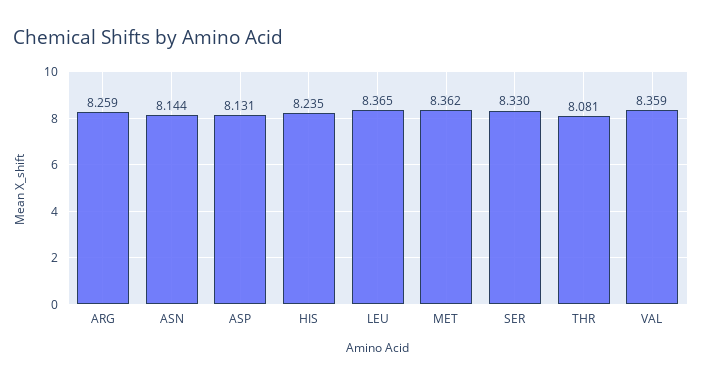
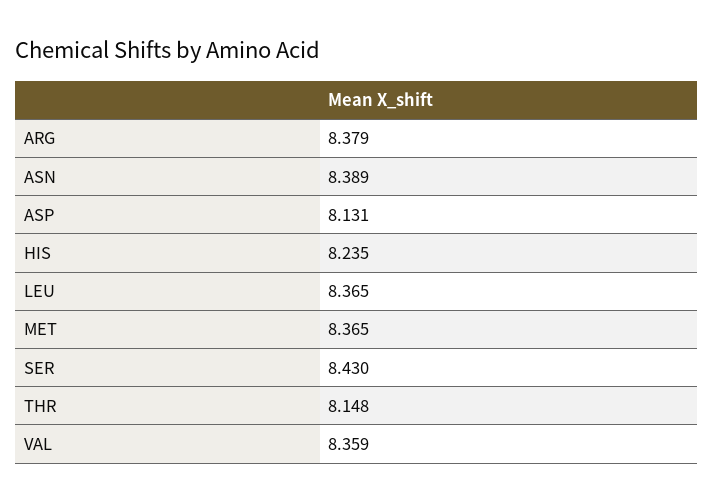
  {
-   "ARG": 8.259,
+   "ARG": 8.379,
-   "ASN": 8.144,
+   "ASN": 8.389,
    "ASP": 8.131,
    "HIS": 8.235,
    "LEU": 8.365,
-   "MET": 8.362,
+   "MET": 8.365,
-   "SER": 8.33,
+   "SER": 8.43,
-   "THR": 8.081,
+   "THR": 8.148,
    "VAL": 8.359
  }

